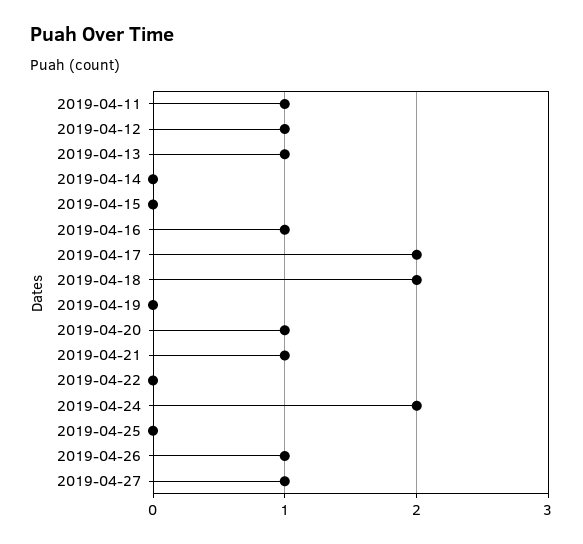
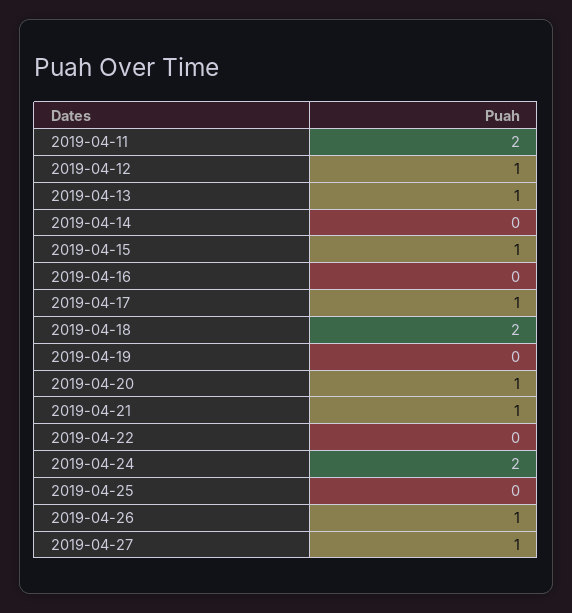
  {
-   "2019-04-11": 1,
+   "2019-04-11": 2,
    "2019-04-12": 1,
    "2019-04-13": 1,
    "2019-04-14": 0,
-   "2019-04-15": 0,
+   "2019-04-15": 1,
-   "2019-04-16": 1,
+   "2019-04-16": 0,
-   "2019-04-17": 2,
+   "2019-04-17": 1,
    "2019-04-18": 2,
    "2019-04-19": 0,
    "2019-04-20": 1,
    "2019-04-21": 1,
    "2019-04-22": 0,
    "2019-04-24": 2,
    "2019-04-25": 0,
    "2019-04-26": 1,
    "2019-04-27": 1
  }

